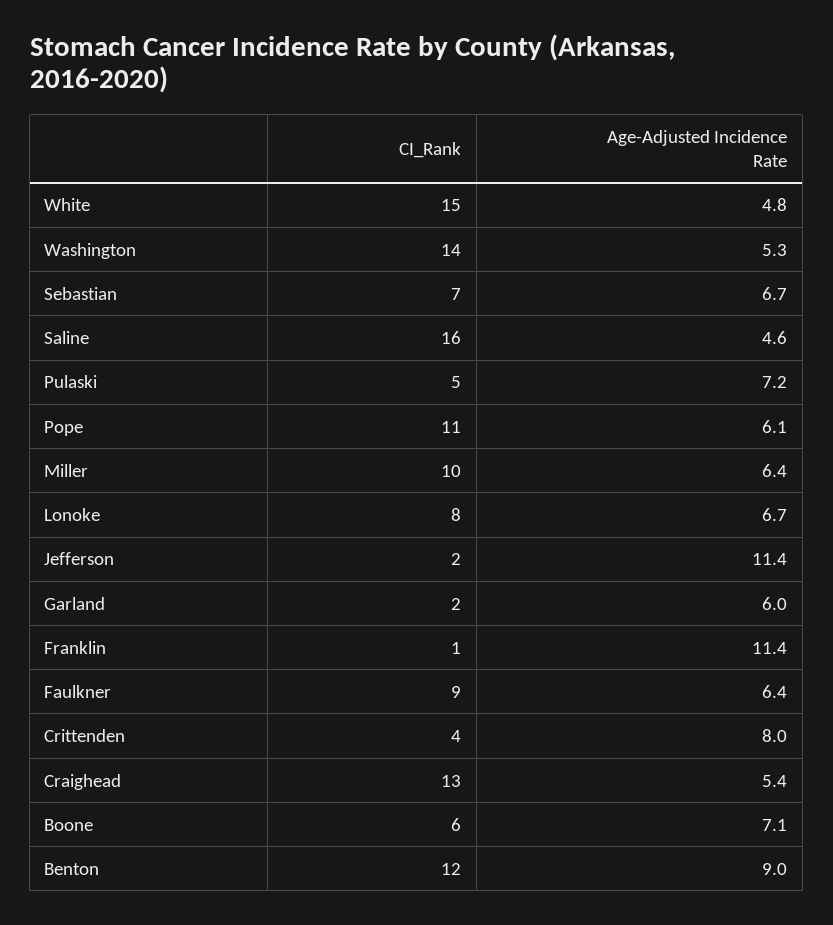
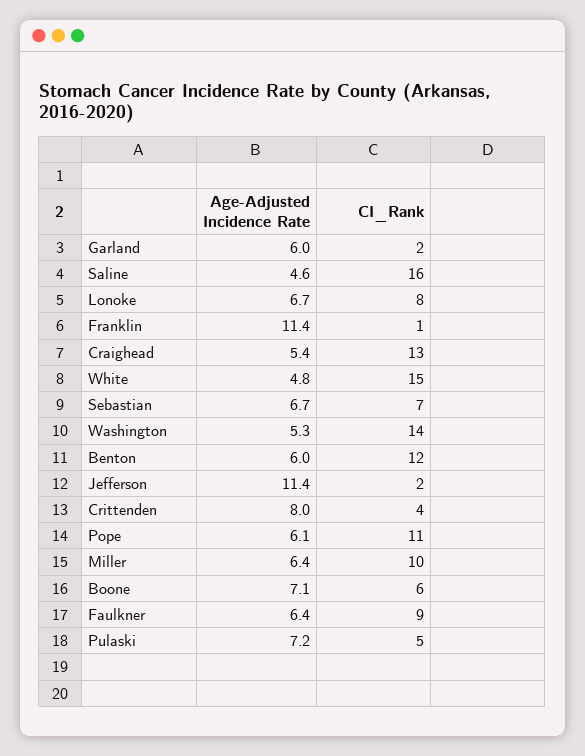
  {
    "CI_Rank": {
      "White": 15,
      "Washington": 14,
      "Sebastian": 7,
      "Saline": 16,
      "Pulaski": 5,
      "Pope": 11,
      "Miller": 10,
      "Lonoke": 8,
      "Jefferson": 2,
      "Garland": 2,
      "Franklin": 1,
      "Faulkner": 9,
      "Crittenden": 4,
      "Craighead": 13,
      "Boone": 6,
      "Benton": 12
    },
    "Age-Adjusted Incidence Rate": {
      "White": 4.8,
      "Washington": 5.3,
      "Sebastian": 6.7,
      "Saline": 4.6,
      "Pulaski": 7.2,
      "Pope": 6.1,
      "Miller": 6.4,
      "Lonoke": 6.7,
      "Jefferson": 11.4,
      "Garland": 6,
      "Franklin": 11.4,
      "Faulkner": 6.4,
      "Crittenden": 8,
      "Craighead": 5.4,
      "Boone": 7.1,
-     "Benton": 9
+     "Benton": 6
    }
  }

